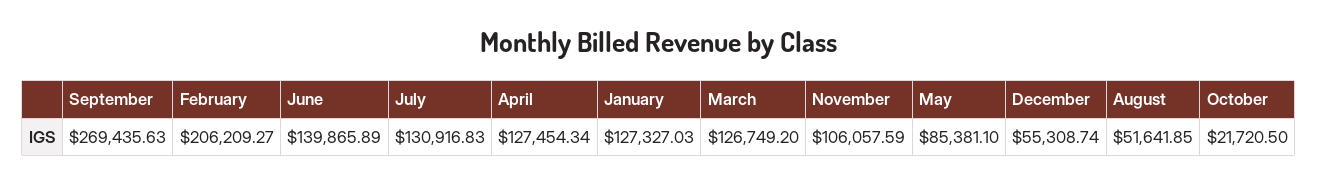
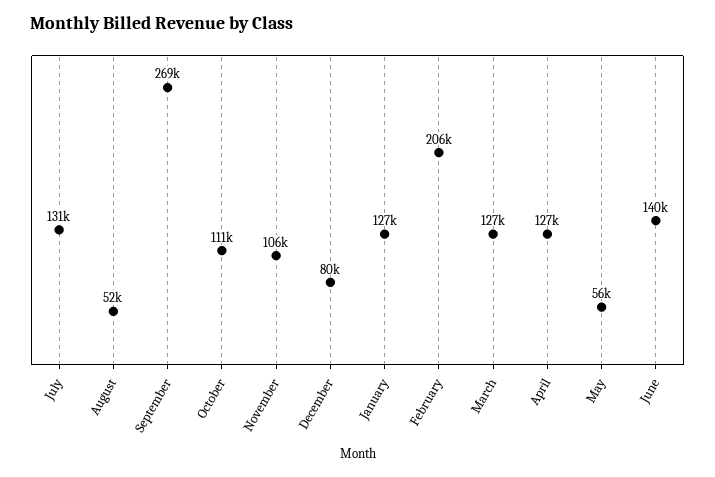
  {
    "September": 269435.63,
    "February": 206209.27,
    "June": 139865.89,
    "July": 130916.83,
    "April": 127454.34,
    "January": 127327.03,
    "March": 126749.2,
    "November": 106057.59,
-   "May": 85381.1,
+   "May": 56000,
-   "December": 55308.74,
+   "December": 80000,
    "August": 51641.85,
-   "October": 21720.5
+   "October": 111000
  }

